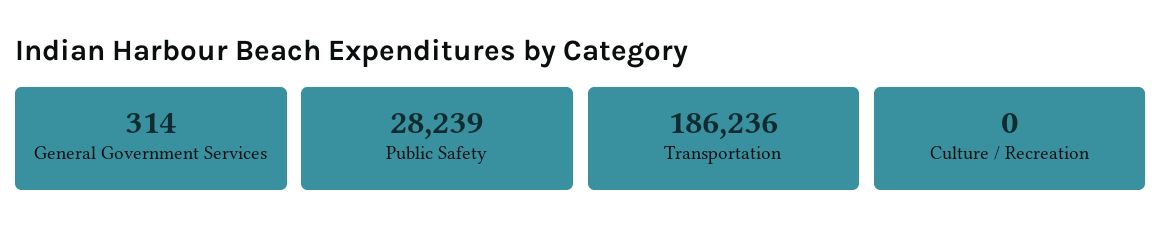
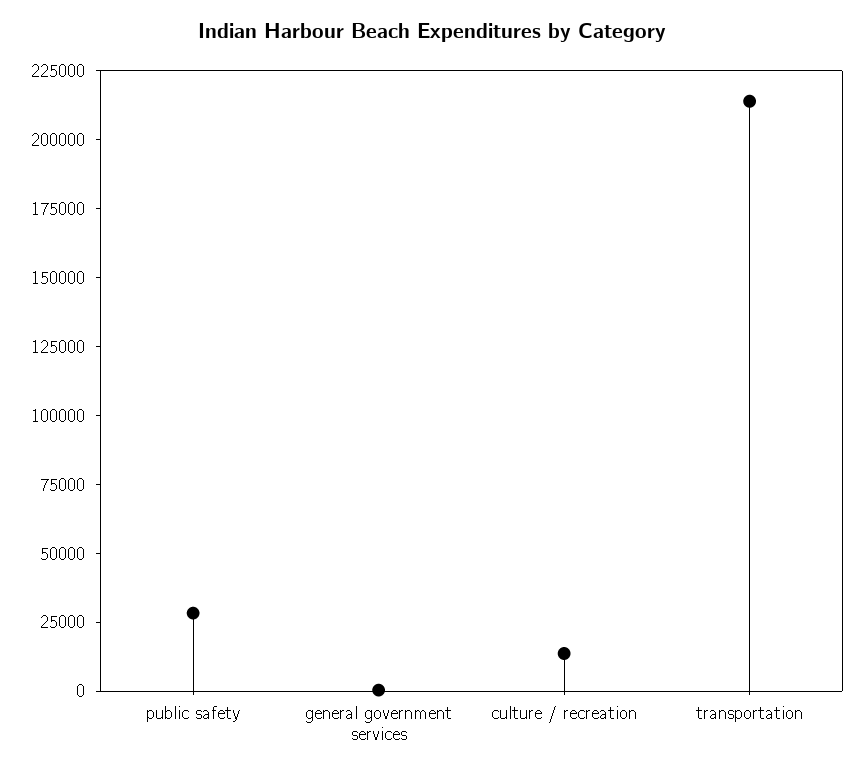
  {
    "General Government Services": 314,
    "Public Safety": 28239,
-   "Transportation": 186236,
+   "Transportation": 215000,
-   "Culture / Recreation": 0
+   "Culture / Recreation": 15000
  }

